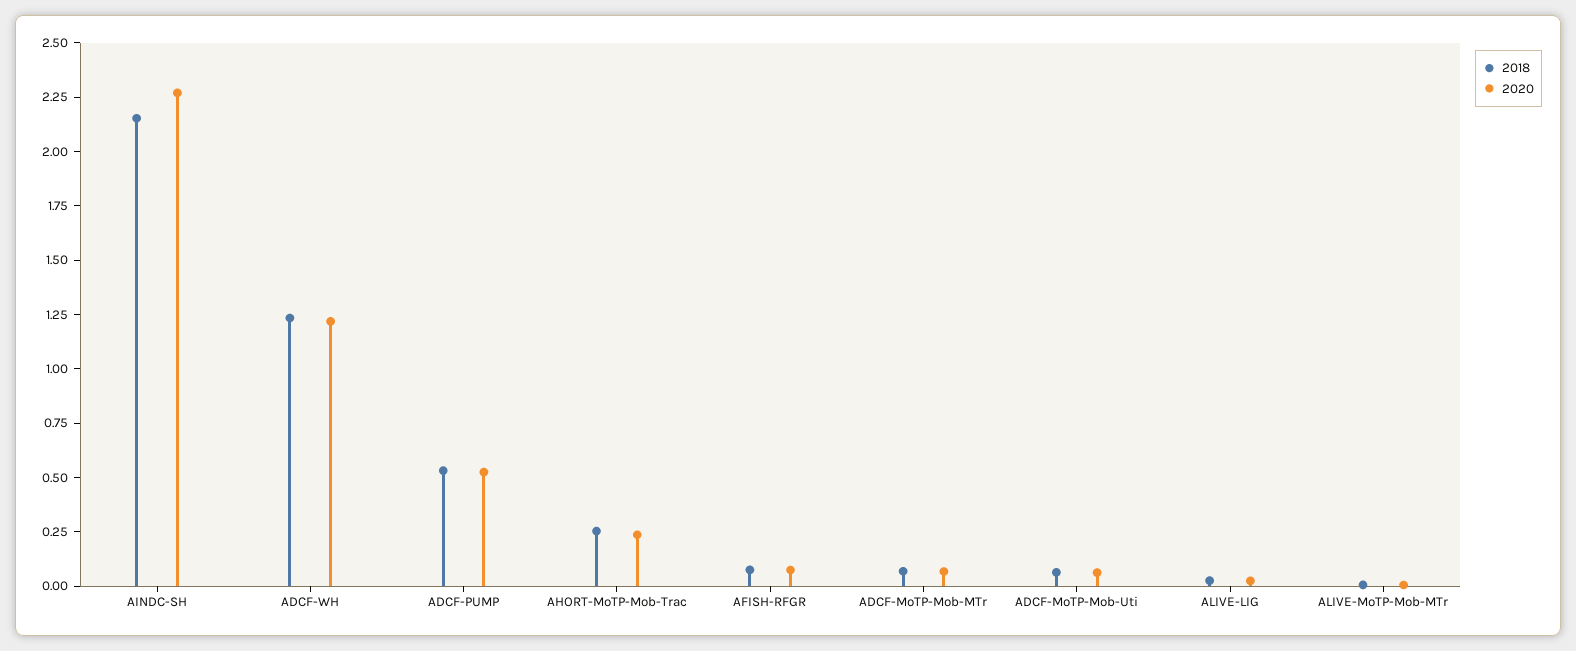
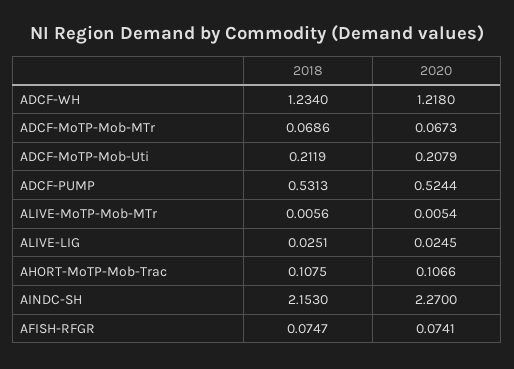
  {
    "2018": {
      "AINDC-SH": 2.153,
      "ADCF-WH": 1.234,
      "ADCF-PUMP": 0.5313,
-     "AHORT-MoTP-Mob-Trac": 0.25,
+     "AHORT-MoTP-Mob-Trac": 0.1075,
      "AFISH-RFGR": 0.0747,
      "ADCF-MoTP-Mob-MTr": 0.0686,
-     "ADCF-MoTP-Mob-Uti": 0.05,
+     "ADCF-MoTP-Mob-Uti": 0.2119,
      "ALIVE-LIG": 0.0251,
      "ALIVE-MoTP-Mob-MTr": 0.0056
    },
    "2020": {
      "AINDC-SH": 2.27,
      "ADCF-WH": 1.218,
      "ADCF-PUMP": 0.5244,
-     "AHORT-MoTP-Mob-Trac": 0.25,
+     "AHORT-MoTP-Mob-Trac": 0.1066,
      "AFISH-RFGR": 0.0741,
      "ADCF-MoTP-Mob-MTr": 0.0673,
-     "ADCF-MoTP-Mob-Uti": 0.05,
+     "ADCF-MoTP-Mob-Uti": 0.2079,
      "ALIVE-LIG": 0.0245,
      "ALIVE-MoTP-Mob-MTr": 0.0054
    }
  }

